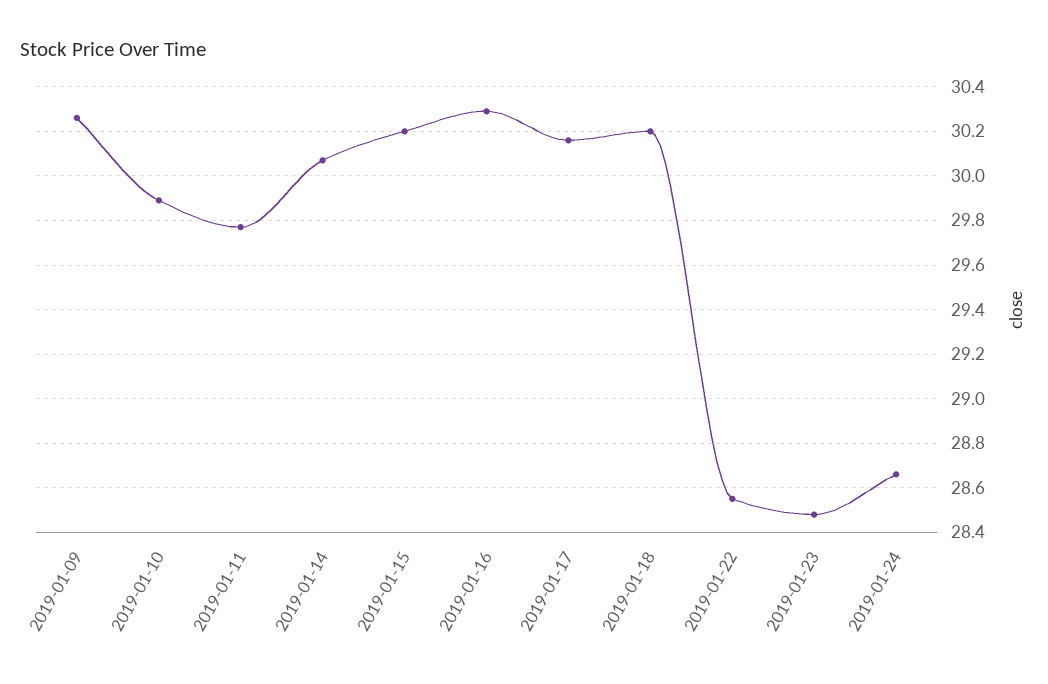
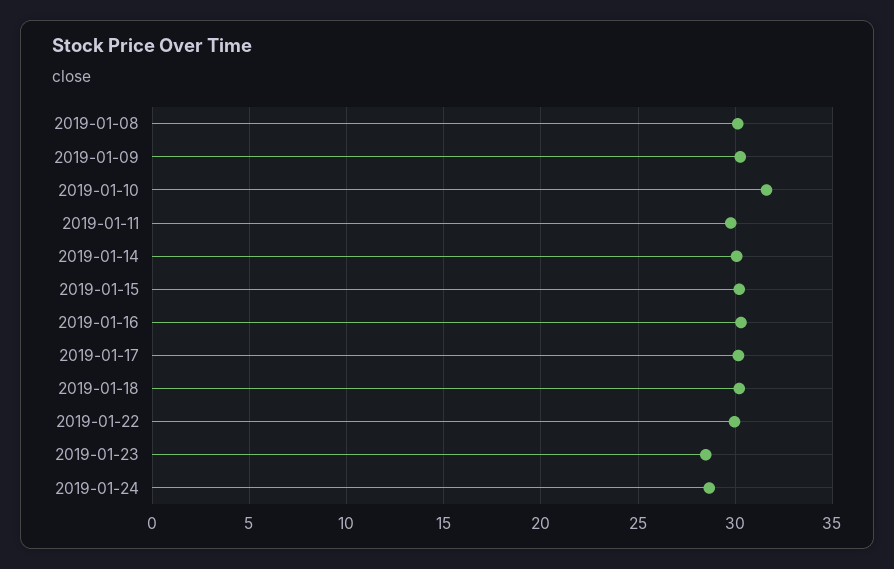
  {
    "2019-01-09": 30.25,
-   "2019-01-10": 29.9,
+   "2019-01-10": 31.5,
    "2019-01-11": 29.75,
    "2019-01-14": 30.05,
    "2019-01-15": 30.2,
    "2019-01-16": 30.3,
    "2019-01-17": 30.15,
    "2019-01-18": 30.2,
-   "2019-01-22": 28.55,
+   "2019-01-22": 30,
    "2019-01-23": 28.5,
-   "2019-01-24": 28.65
+   "2019-01-24": 28.65,
+   "2019-01-08": 30
  }

